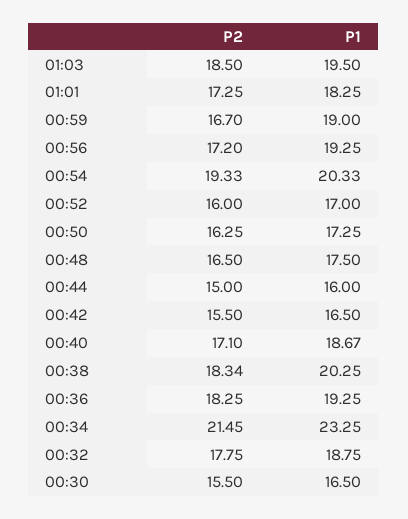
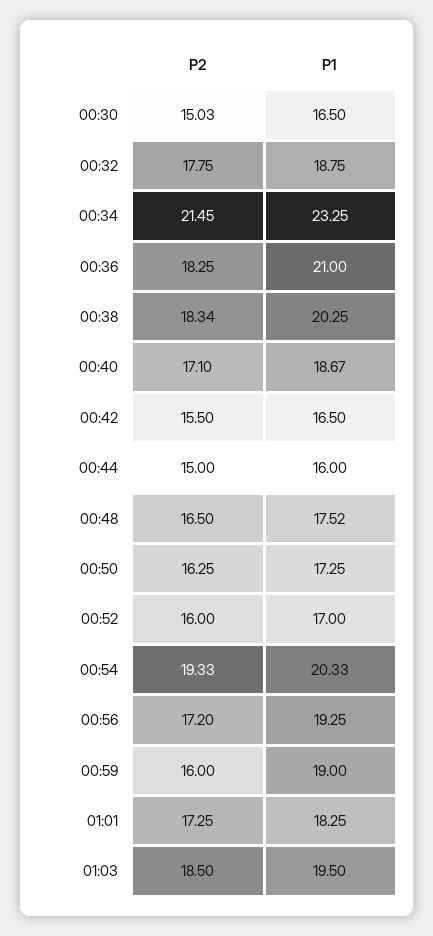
  {
    "P2": {
      "01:03": 18.5,
      "01:01": 17.25,
-     "00:59": 16.7,
+     "00:59": 16,
      "00:56": 17.2,
      "00:54": 19.33,
      "00:52": 16,
      "00:50": 16.25,
      "00:48": 16.5,
      "00:44": 15,
      "00:42": 15.5,
      "00:40": 17.1,
      "00:38": 18.34,
      "00:36": 18.25,
      "00:34": 21.45,
      "00:32": 17.75,
-     "00:30": 15.5
+     "00:30": 15.03
    },
    "P1": {
      "01:03": 19.5,
      "01:01": 18.25,
      "00:59": 19,
      "00:56": 19.25,
      "00:54": 20.33,
      "00:52": 17,
      "00:50": 17.25,
-     "00:48": 17.5,
+     "00:48": 17.52,
      "00:44": 16,
      "00:42": 16.5,
      "00:40": 18.67,
      "00:38": 20.25,
-     "00:36": 19.25,
+     "00:36": 21,
      "00:34": 23.25,
      "00:32": 18.75,
      "00:30": 16.5
    }
  }

